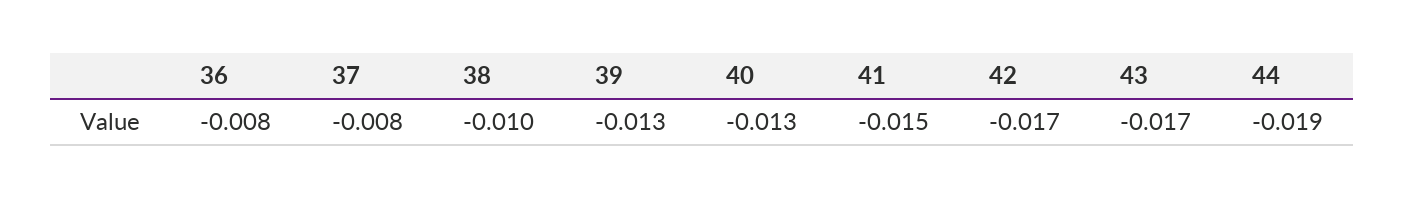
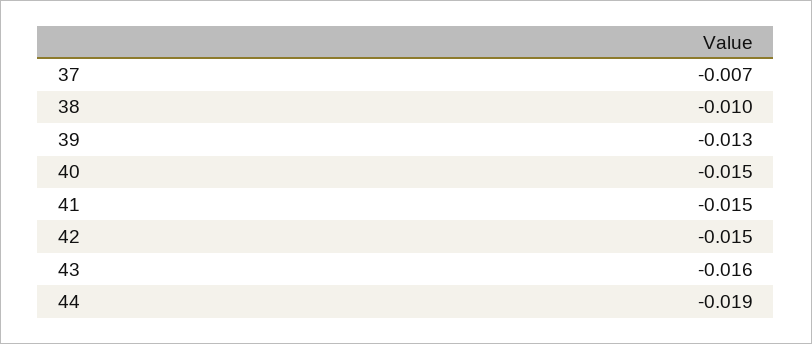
  {
-   "36": -0.008,
-   "37": -0.008,
+   "37": -0.007,
    "38": -0.01,
    "39": -0.013,
-   "40": -0.013,
+   "40": -0.015,
    "41": -0.015,
-   "42": -0.017,
+   "42": -0.015,
-   "43": -0.017,
+   "43": -0.016,
    "44": -0.019
  }

